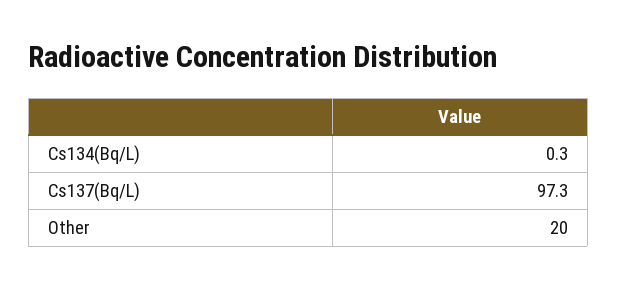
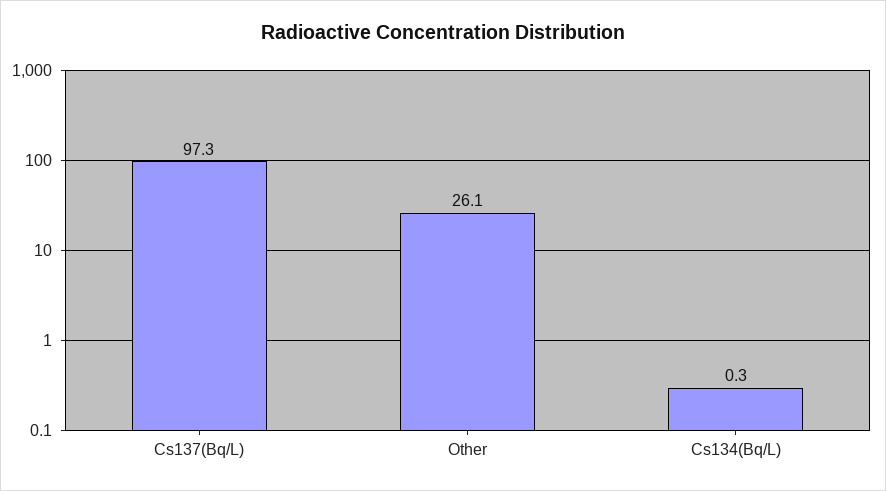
  {
    "Cs134(Bq/L)": 0.3,
    "Cs137(Bq/L)": 97.3,
-   "Other": 20
+   "Other": 26.1
  }

